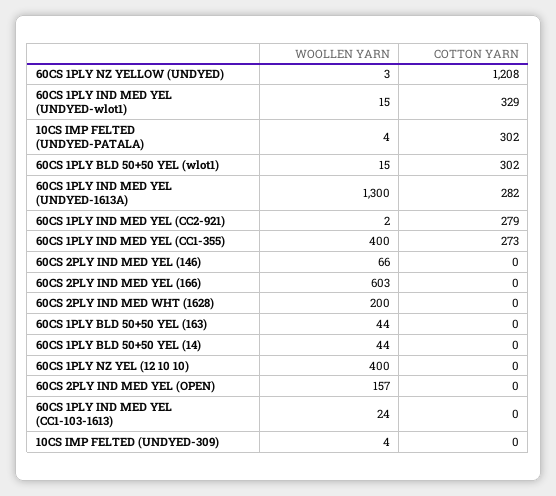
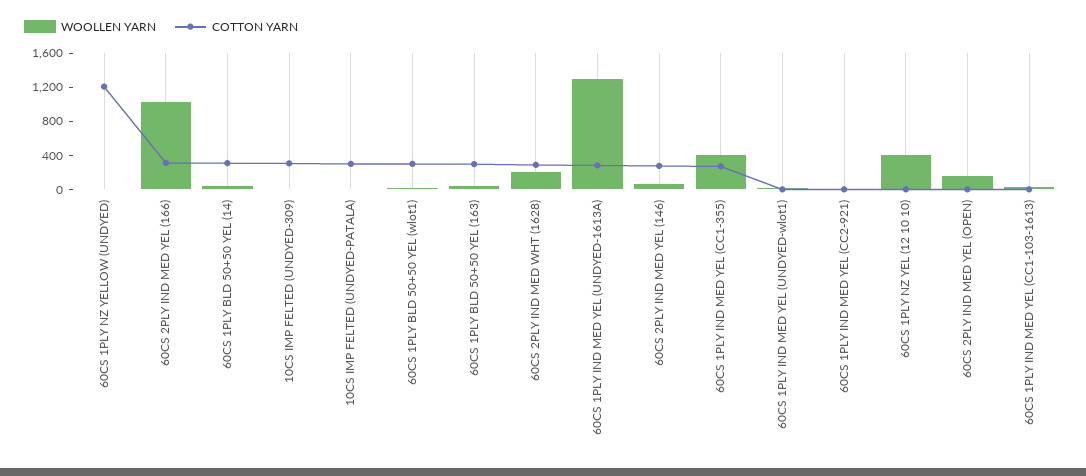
  {
    "WOOLLEN YARN": {
      "60CS 1PLY NZ YELLOW (UNDYED)": 3,
      "60CS 1PLY IND MED YEL (UNDYED-wlot1)": 15,
      "10CS IMP FELTED (UNDYED-PATALA)": 4,
      "60CS 1PLY BLD 50+50 YEL (wlot1)": 15,
      "60CS 1PLY IND MED YEL (UNDYED-1613A)": 1300,
      "60CS 1PLY IND MED YEL (CC2-921)": 2,
      "60CS 1PLY IND MED YEL (CC1-355)": 400,
      "60CS 2PLY IND MED YEL (146)": 66,
-     "60CS 2PLY IND MED YEL (166)": 603,
+     "60CS 2PLY IND MED YEL (166)": 1000,
      "60CS 2PLY IND MED WHT (1628)": 200,
      "60CS 1PLY BLD 50+50 YEL (163)": 44,
      "60CS 1PLY BLD 50+50 YEL (14)": 44,
      "60CS 1PLY NZ YEL (12 10 10)": 400,
      "60CS 2PLY IND MED YEL (OPEN)": 157,
      "60CS 1PLY IND MED YEL (CC1-103-1613)": 24,
      "10CS IMP FELTED (UNDYED-309)": 4
    },
    "COTTON YARN": {
      "60CS 1PLY NZ YELLOW (UNDYED)": 1208,
-     "60CS 1PLY IND MED YEL (UNDYED-wlot1)": 329,
+     "60CS 1PLY IND MED YEL (UNDYED-wlot1)": 0,
      "10CS IMP FELTED (UNDYED-PATALA)": 302,
      "60CS 1PLY BLD 50+50 YEL (wlot1)": 302,
      "60CS 1PLY IND MED YEL (UNDYED-1613A)": 282,
-     "60CS 1PLY IND MED YEL (CC2-921)": 279,
+     "60CS 1PLY IND MED YEL (CC2-921)": 0,
      "60CS 1PLY IND MED YEL (CC1-355)": 273,
-     "60CS 2PLY IND MED YEL (146)": 0,
+     "60CS 2PLY IND MED YEL (146)": 300,
-     "60CS 2PLY IND MED YEL (166)": 0,
+     "60CS 2PLY IND MED YEL (166)": 300,
-     "60CS 2PLY IND MED WHT (1628)": 0,
+     "60CS 2PLY IND MED WHT (1628)": 300,
-     "60CS 1PLY BLD 50+50 YEL (163)": 0,
+     "60CS 1PLY BLD 50+50 YEL (163)": 300,
-     "60CS 1PLY BLD 50+50 YEL (14)": 0,
+     "60CS 1PLY BLD 50+50 YEL (14)": 300,
      "60CS 1PLY NZ YEL (12 10 10)": 0,
      "60CS 2PLY IND MED YEL (OPEN)": 0,
      "60CS 1PLY IND MED YEL (CC1-103-1613)": 0,
-     "10CS IMP FELTED (UNDYED-309)": 0
+     "10CS IMP FELTED (UNDYED-309)": 300
    }
  }

